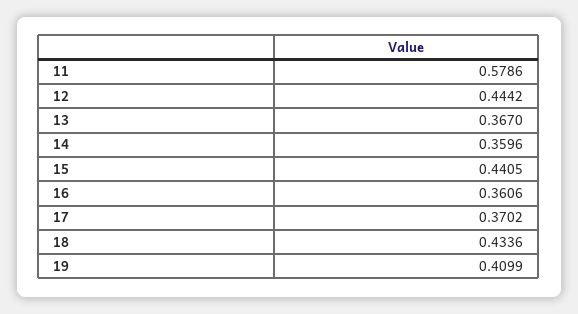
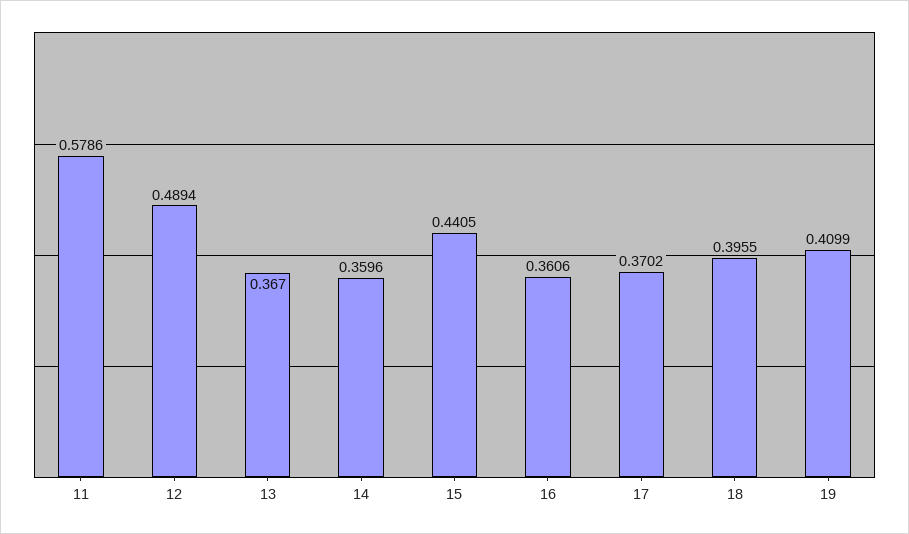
  {
    "11": 0.5786,
-   "12": 0.4442,
+   "12": 0.4894,
    "13": 0.367,
    "14": 0.3596,
    "15": 0.4405,
    "16": 0.3606,
    "17": 0.3702,
-   "18": 0.4336,
+   "18": 0.3955,
    "19": 0.4099
  }

